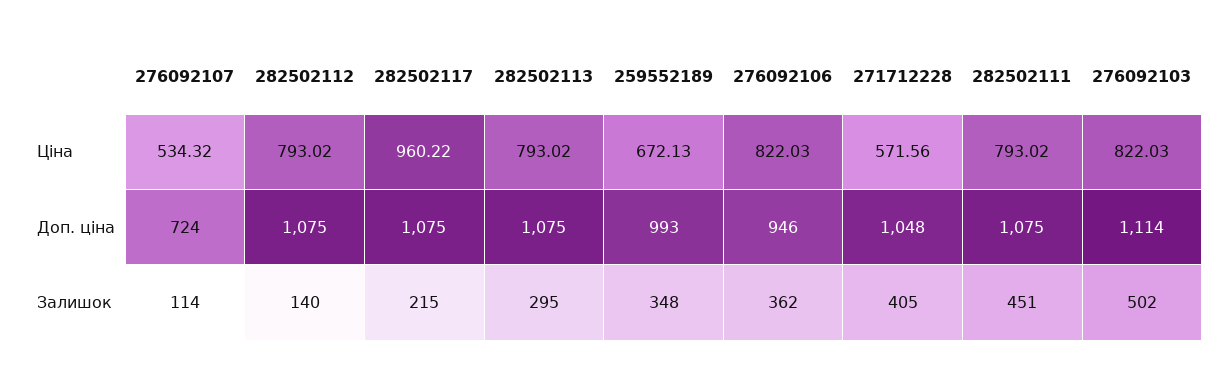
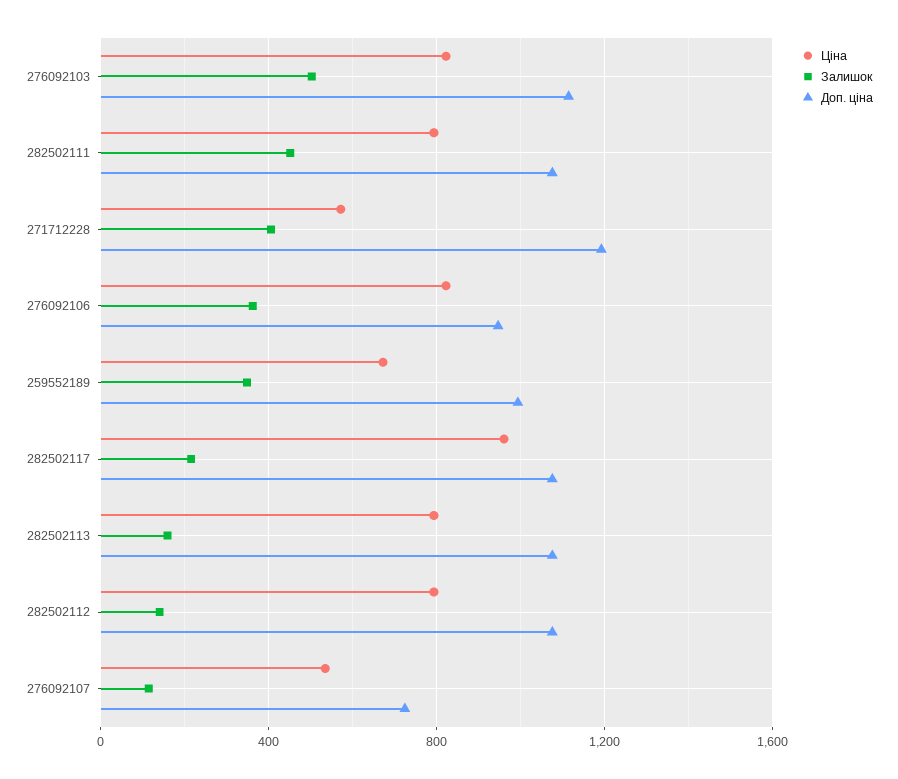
  {
    "Ціна": {
      "276092107": 534.32,
      "282502112": 793.02,
      "282502117": 960.22,
      "282502113": 793.02,
      "259552189": 672.13,
      "276092106": 822.03,
      "271712228": 571.56,
      "282502111": 793.02,
      "276092103": 822.03
    },
    "Доп. ціна": {
      "276092107": 724,
      "282502112": 1075,
      "282502117": 1075,
      "282502113": 1075,
      "259552189": 993,
      "276092106": 946,
-     "271712228": 1048,
+     "271712228": 1200,
      "282502111": 1075,
      "276092103": 1114
    },
    "Залишок": {
      "276092107": 114,
      "282502112": 140,
      "282502117": 215,
-     "282502113": 295,
+     "282502113": 150,
      "259552189": 348,
      "276092106": 362,
      "271712228": 405,
      "282502111": 451,
      "276092103": 502
    }
  }

